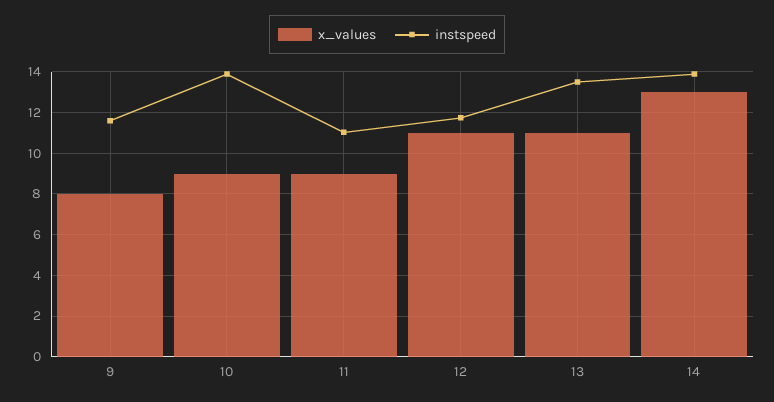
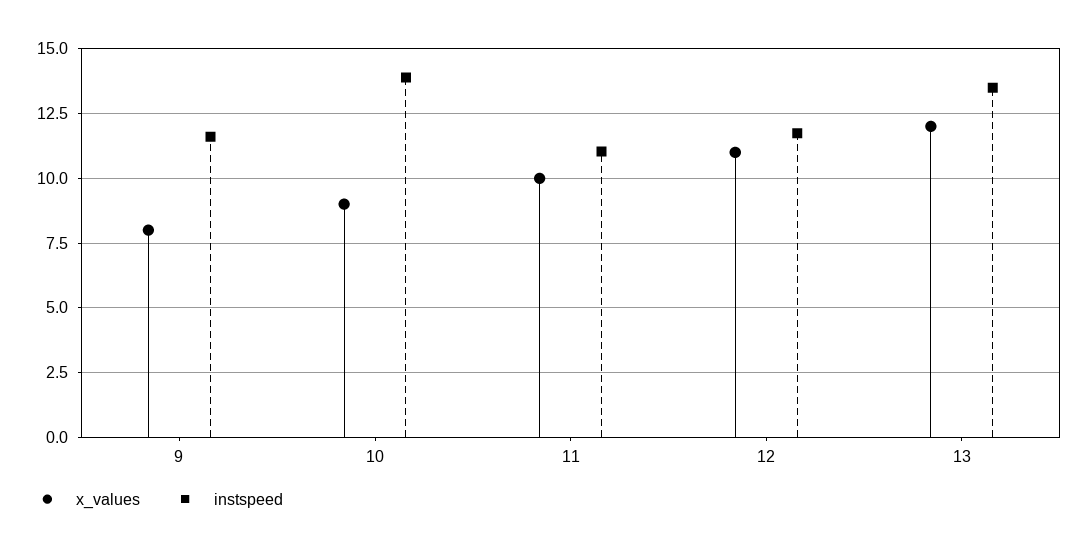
  {
    "x_values": {
      "9": 8,
      "10": 9,
-     "11": 9,
+     "11": 10,
      "12": 11,
-     "13": 11,
+     "13": 12
-     "14": 13
    },
    "instspeed": {
      "9": 11.5,
      "10": 14,
      "11": 11,
      "12": 11.75,
-     "13": 13.5,
+     "13": 13.5
-     "14": 14
    }
  }

